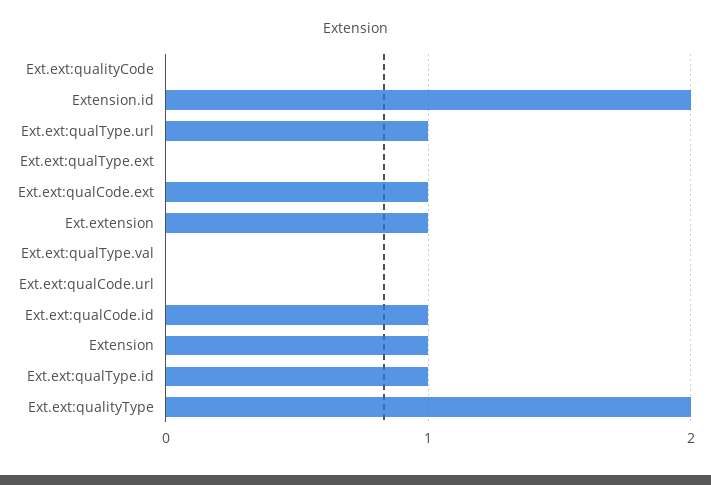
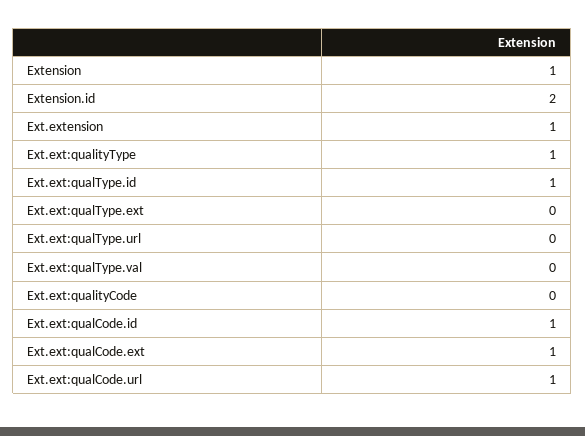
  {
    "Ext.ext:qualityCode": 0,
    "Extension.id": 2,
-   "Ext.ext:qualType.url": 1,
+   "Ext.ext:qualType.url": 0,
    "Ext.ext:qualType.ext": 0,
    "Ext.ext:qualCode.ext": 1,
    "Ext.extension": 1,
    "Ext.ext:qualType.val": 0,
-   "Ext.ext:qualCode.url": 0,
+   "Ext.ext:qualCode.url": 1,
    "Ext.ext:qualCode.id": 1,
    "Extension": 1,
    "Ext.ext:qualType.id": 1,
-   "Ext.ext:qualityType": 2
+   "Ext.ext:qualityType": 1
  }

